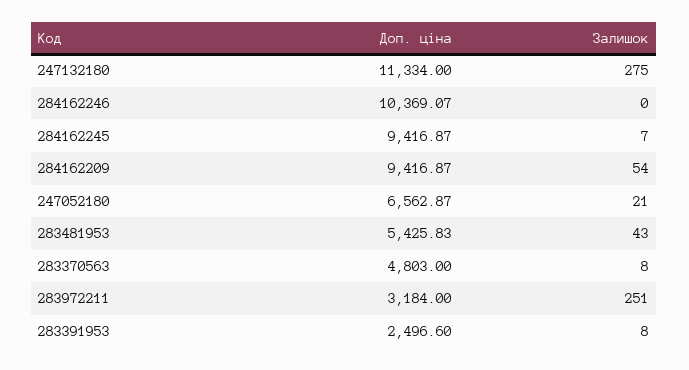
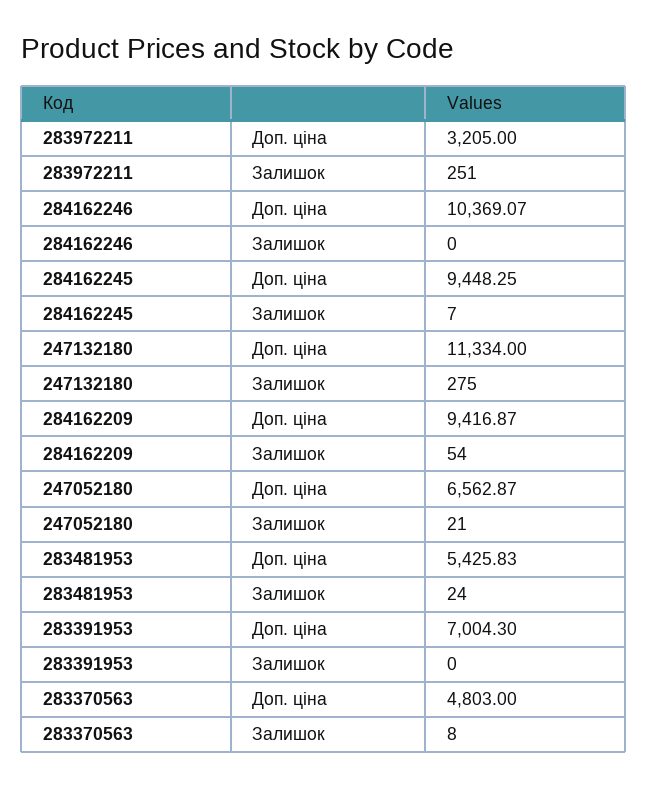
  {
    "Доп. ціна": {
      "247132180": 11334,
      "284162246": 10369.07,
-     "284162245": 9416.87,
+     "284162245": 9448.25,
      "284162209": 9416.87,
      "247052180": 6562.87,
      "283481953": 5425.83,
      "283370563": 4803,
-     "283972211": 3184,
+     "283972211": 3205,
-     "283391953": 2496.6
+     "283391953": 7004.3
    },
    "Залишок": {
      "247132180": 275,
      "284162246": 0,
      "284162245": 7,
      "284162209": 54,
      "247052180": 21,
-     "283481953": 43,
+     "283481953": 24,
      "283370563": 8,
      "283972211": 251,
-     "283391953": 8
+     "283391953": 0
    }
  }

